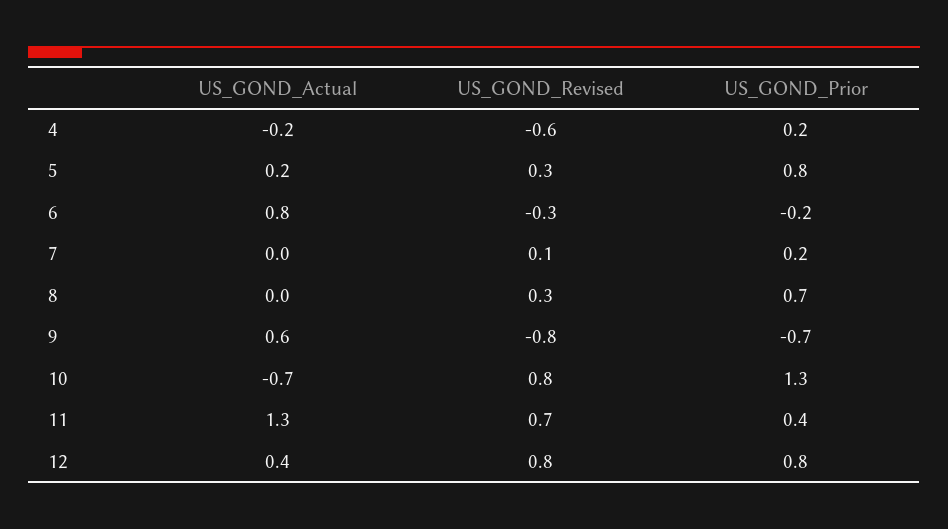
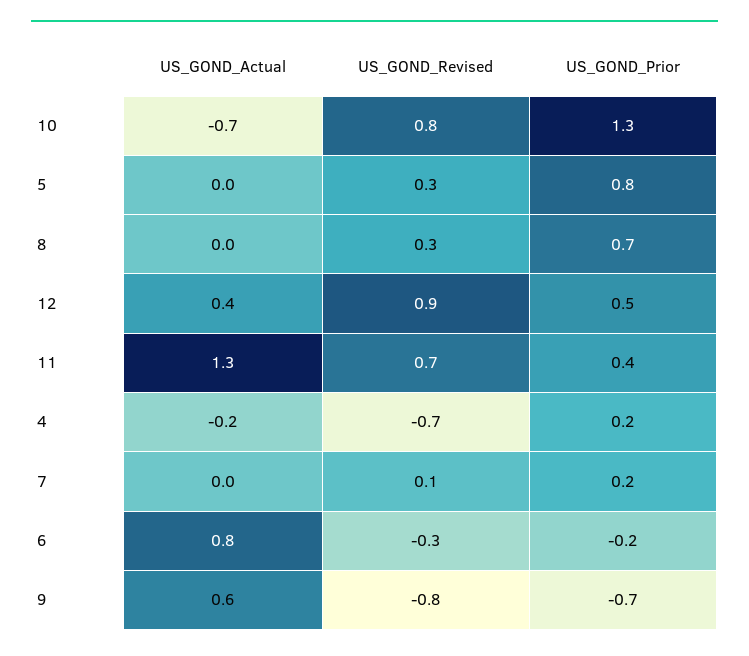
  {
    "US_GOND_Actual": {
      "4": -0.2,
-     "5": 0.2,
+     "5": 0,
      "6": 0.8,
      "7": 0,
      "8": 0,
      "9": 0.6,
      "10": -0.7,
      "11": 1.3,
      "12": 0.4
    },
    "US_GOND_Revised": {
-     "4": -0.6,
+     "4": -0.7,
      "5": 0.3,
      "6": -0.3,
      "7": 0.1,
      "8": 0.3,
      "9": -0.8,
      "10": 0.8,
      "11": 0.7,
-     "12": 0.8
+     "12": 0.9
    },
    "US_GOND_Prior": {
      "4": 0.2,
      "5": 0.8,
      "6": -0.2,
      "7": 0.2,
      "8": 0.7,
      "9": -0.7,
      "10": 1.3,
      "11": 0.4,
-     "12": 0.8
+     "12": 0.5
    }
  }

